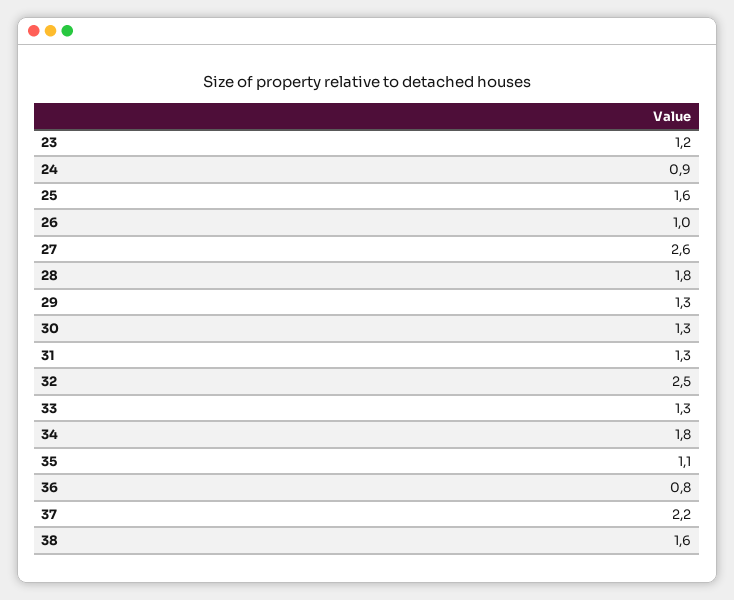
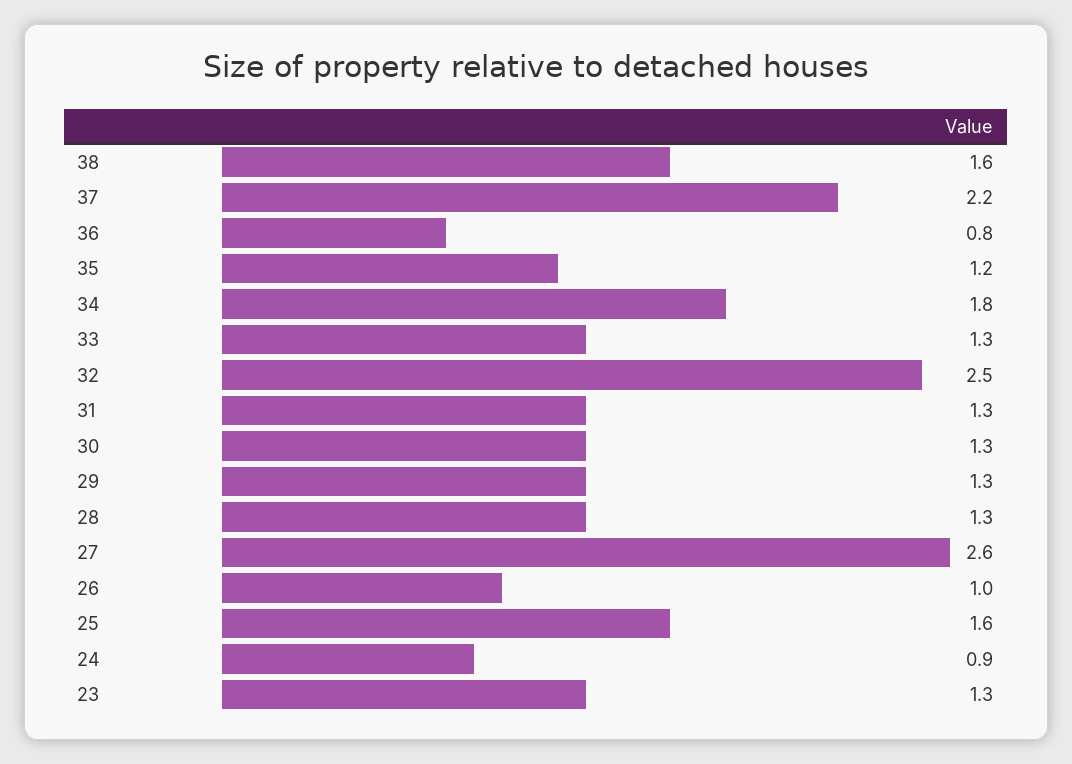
  {
-   "23": 1.2,
+   "23": 1.3,
    "24": 0.9,
    "25": 1.6,
    "26": 1,
    "27": 2.6,
-   "28": 1.8,
+   "28": 1.3,
    "29": 1.3,
    "30": 1.3,
    "31": 1.3,
    "32": 2.5,
    "33": 1.3,
    "34": 1.8,
-   "35": 1.1,
+   "35": 1.2,
    "36": 0.8,
    "37": 2.2,
    "38": 1.6
  }

